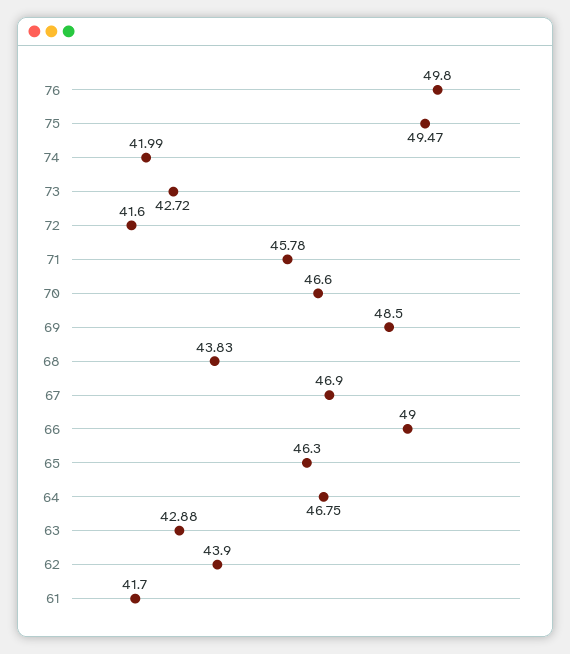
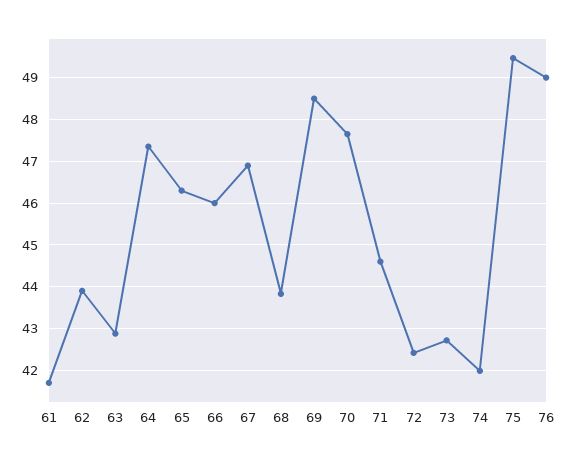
  {
-   "76": 49.8,
+   "76": 49,
    "75": 49.47,
    "74": 41.99,
    "73": 42.72,
-   "72": 41.6,
+   "72": 42.4,
-   "71": 45.78,
+   "71": 44.6,
-   "70": 46.6,
+   "70": 47.6,
    "69": 48.5,
    "68": 43.83,
    "67": 46.9,
-   "66": 49,
+   "66": 46,
    "65": 46.3,
-   "64": 46.75,
+   "64": 47.4,
    "63": 42.88,
    "62": 43.9,
    "61": 41.7
  }

